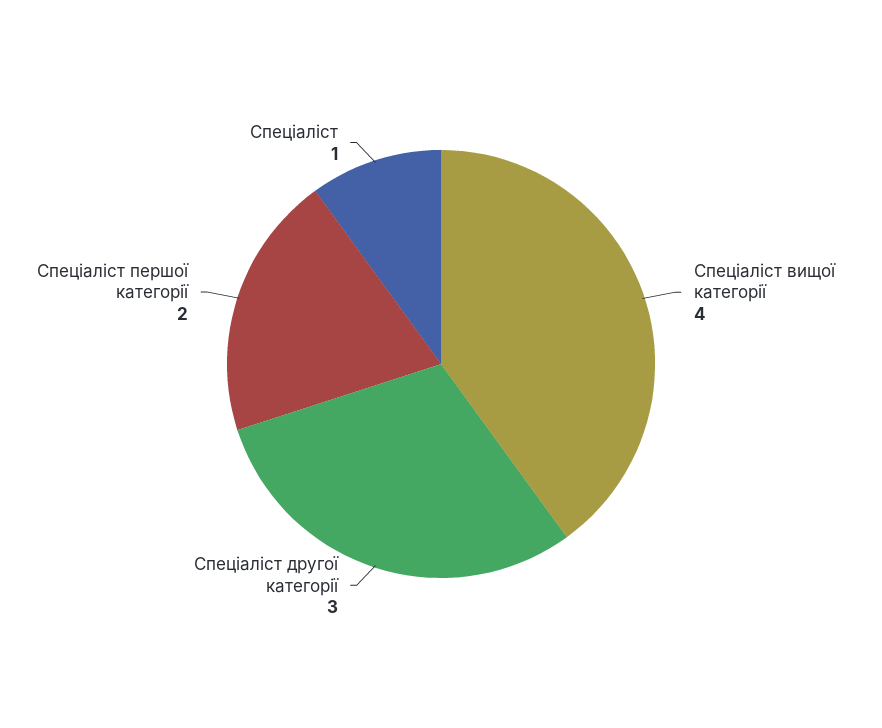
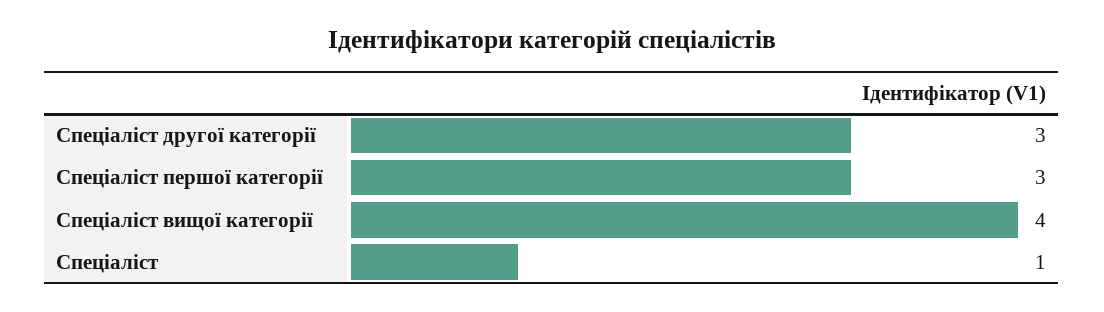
  {
    "Спеціаліст вищої категорії": 4,
    "Спеціаліст другої категорії": 3,
-   "Спеціаліст першої категорії": 2,
+   "Спеціаліст першої категорії": 3,
    "Спеціаліст": 1
  }

